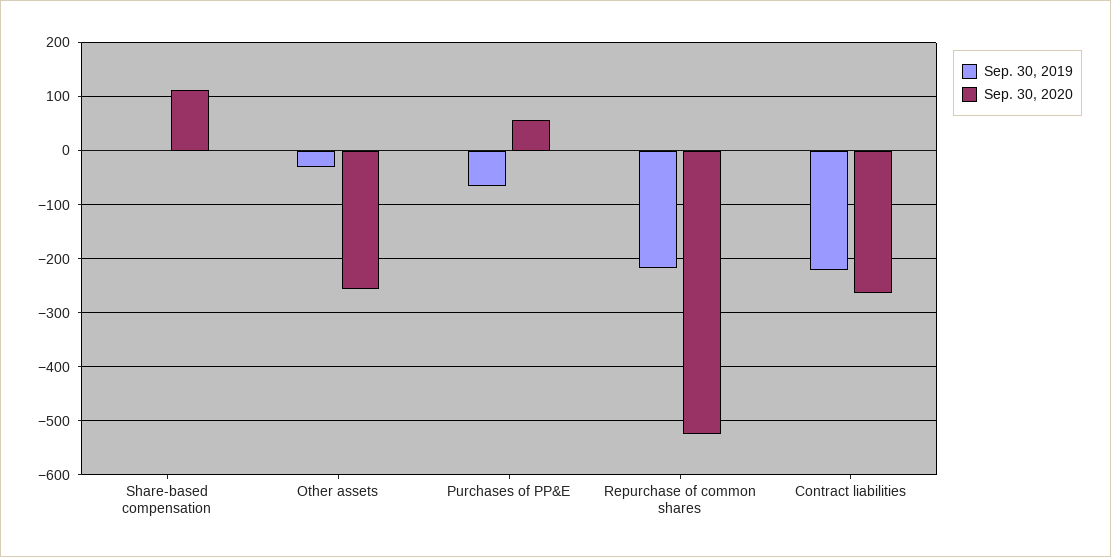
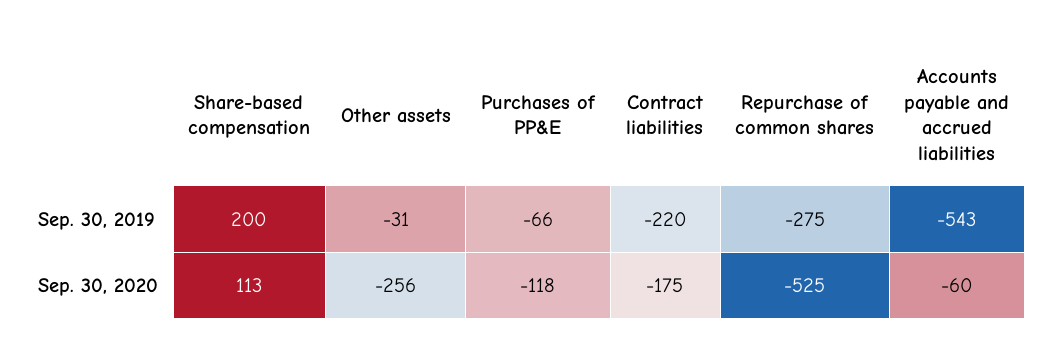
  {
    "Sep. 30, 2019": {
-     "Share-based compensation": 0,
+     "Share-based compensation": 200,
      "Other assets": -31,
      "Purchases of PP&E": -66,
-     "Repurchase of common shares": -220,
+     "Repurchase of common shares": -275,
-     "Contract liabilities": -220
+     "Contract liabilities": -220,
+     "Accounts payable and accrued liabilities": -543
    },
    "Sep. 30, 2020": {
      "Share-based compensation": 113,
      "Other assets": -256,
-     "Purchases of PP&E": 60,
+     "Purchases of PP&E": -118,
      "Repurchase of common shares": -525,
-     "Contract liabilities": -260
+     "Contract liabilities": -175,
+     "Accounts payable and accrued liabilities": -60
    }
  }

